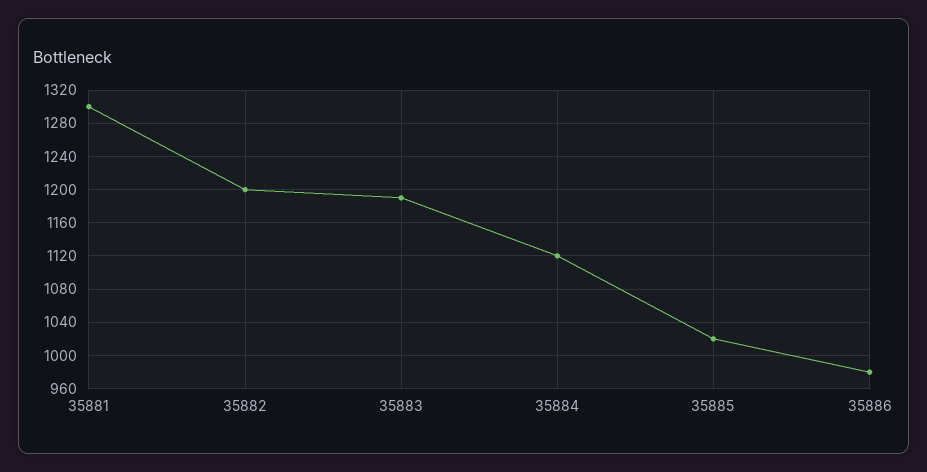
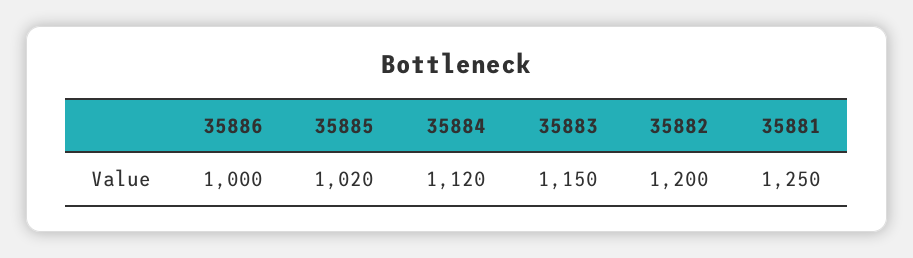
  {
-   "35881": 1300,
+   "35881": 1250,
    "35882": 1200,
-   "35883": 1190,
+   "35883": 1150,
    "35884": 1120,
    "35885": 1020,
-   "35886": 980
+   "35886": 1000
  }

